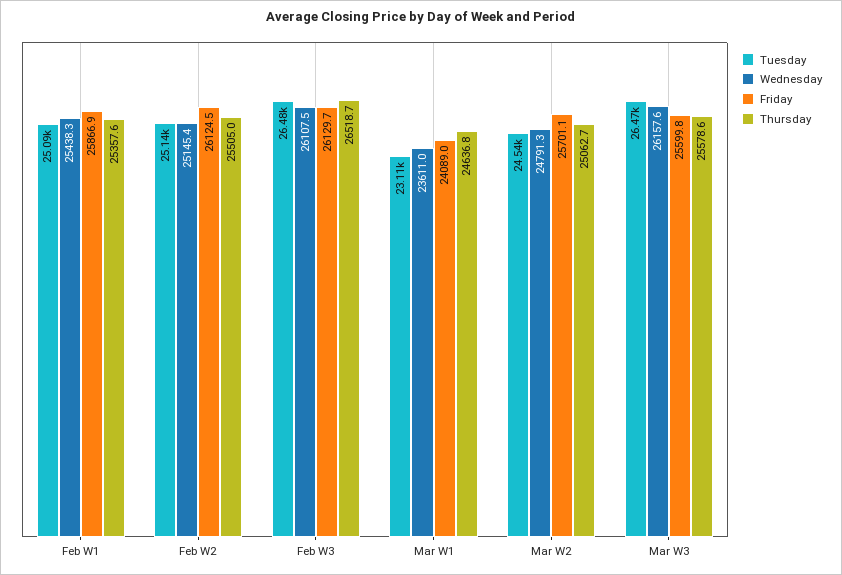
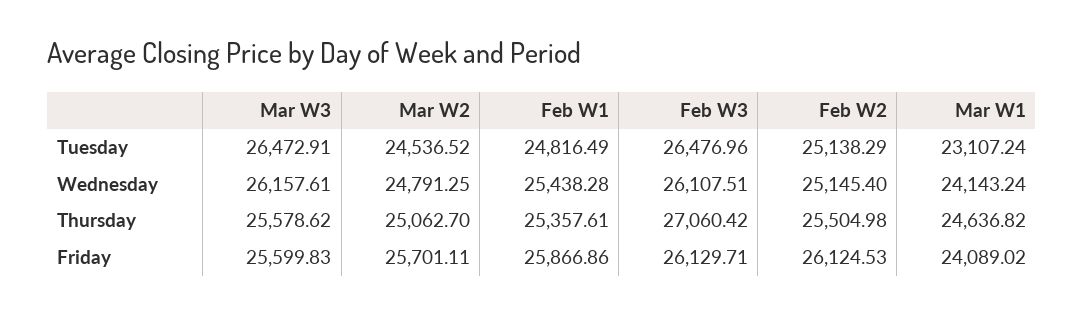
  {
    "Tuesday": {
-     "Feb W1": 25090,
+     "Feb W1": 24816.49,
      "Feb W2": 25138.29,
      "Feb W3": 26476.96,
      "Mar W1": 23107.24,
      "Mar W2": 24536.52,
      "Mar W3": 26472.91
    },
    "Wednesday": {
      "Feb W1": 25438.28,
      "Feb W2": 25145.4,
      "Feb W3": 26107.51,
-     "Mar W1": 23611,
+     "Mar W1": 24143.24,
      "Mar W2": 24791.25,
      "Mar W3": 26157.61
    },
    "Friday": {
      "Feb W1": 25866.86,
      "Feb W2": 26124.53,
      "Feb W3": 26129.71,
      "Mar W1": 24089.02,
      "Mar W2": 25701.11,
      "Mar W3": 25599.83
    },
    "Thursday": {
      "Feb W1": 25357.61,
      "Feb W2": 25504.98,
-     "Feb W3": 26518.7,
+     "Feb W3": 27060.42,
      "Mar W1": 24636.82,
      "Mar W2": 25062.7,
      "Mar W3": 25578.62
    }
  }

